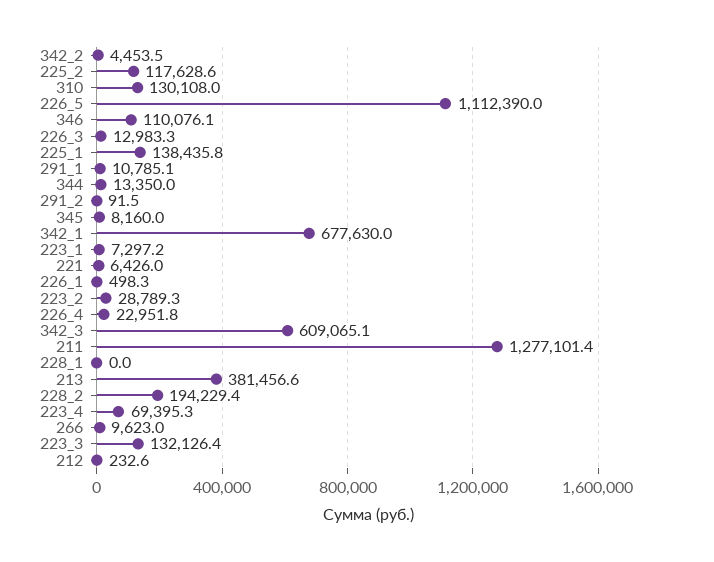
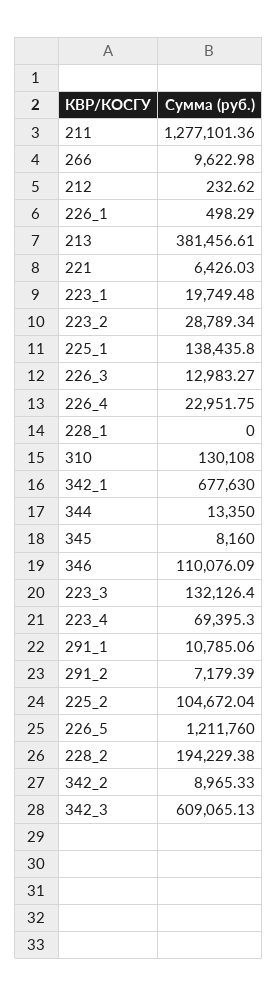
  {
-   "342_2": 4453.5,
+   "342_2": 8965.33,
-   "225_2": 117628.6,
+   "225_2": 104672.04,
    "310": 130108,
-   "226_5": 1112390,
+   "226_5": 1211760,
    "346": 110076.09,
    "226_3": 12983.27,
    "225_1": 138435.8,
    "291_1": 10785.06,
    "344": 13350,
-   "291_2": 91.5,
+   "291_2": 7179.39,
    "345": 8160,
    "342_1": 677630,
-   "223_1": 7297.2,
+   "223_1": 19749.48,
    "221": 6426.03,
    "226_1": 498.29,
    "223_2": 28789.34,
    "226_4": 22951.75,
    "342_3": 609065.13,
    "211": 1277101.36,
    "228_1": 0,
    "213": 381456.61,
    "228_2": 194229.38,
    "223_4": 69395.3,
    "266": 9622.98,
    "223_3": 132126.4,
    "212": 232.62
  }

